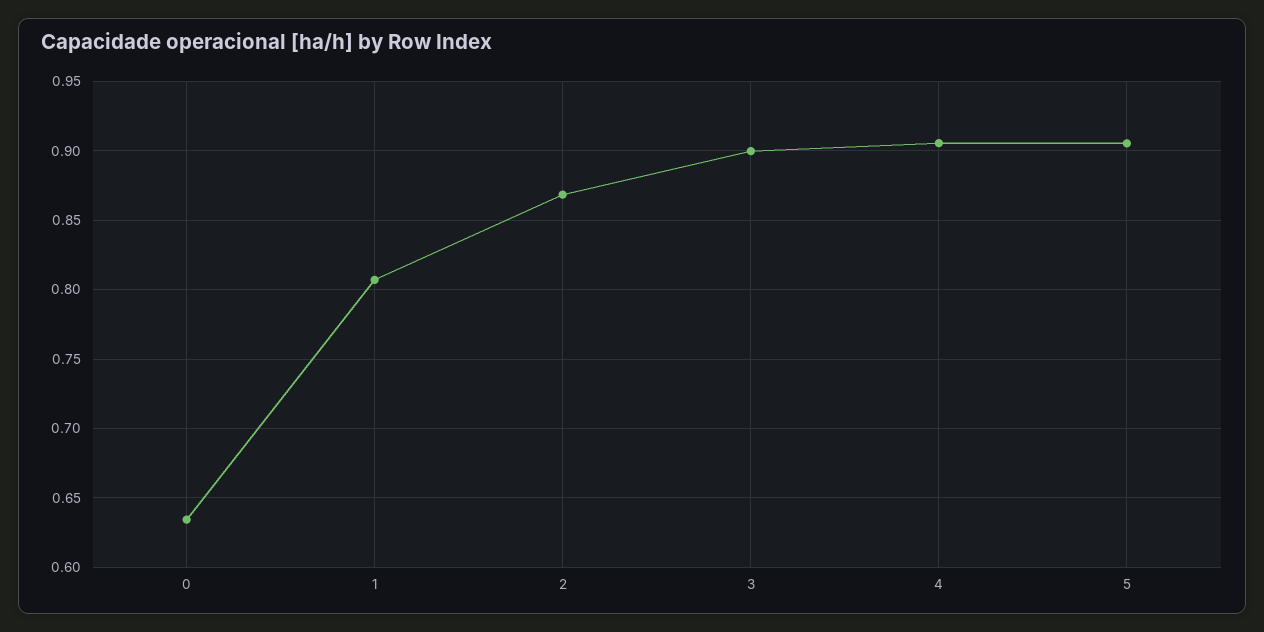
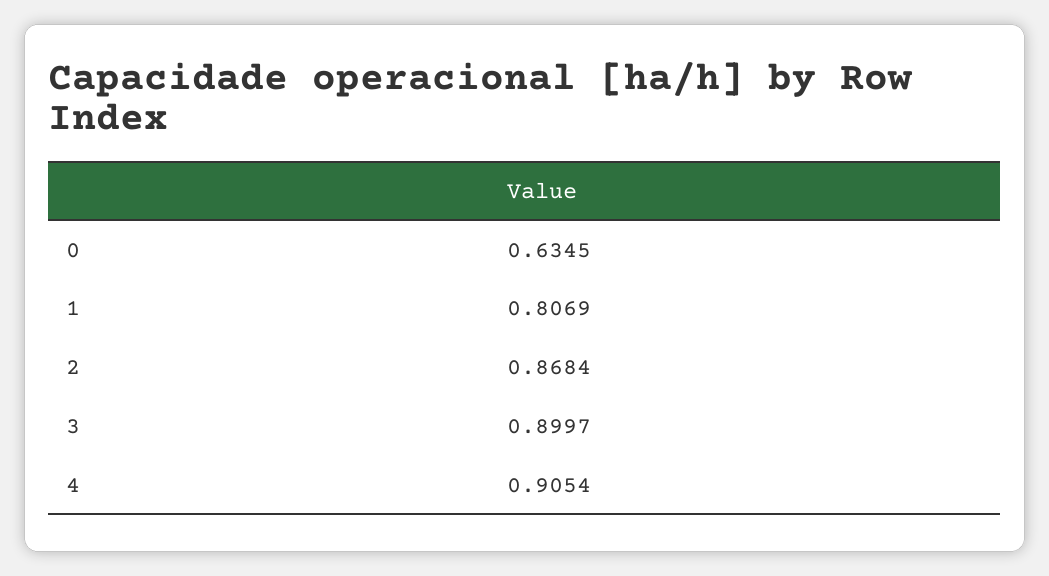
  {
    "0": 0.6345,
    "1": 0.8069,
    "2": 0.8684,
    "3": 0.8997,
-   "4": 0.9054,
+   "4": 0.9054
-   "5": 0.905
  }

